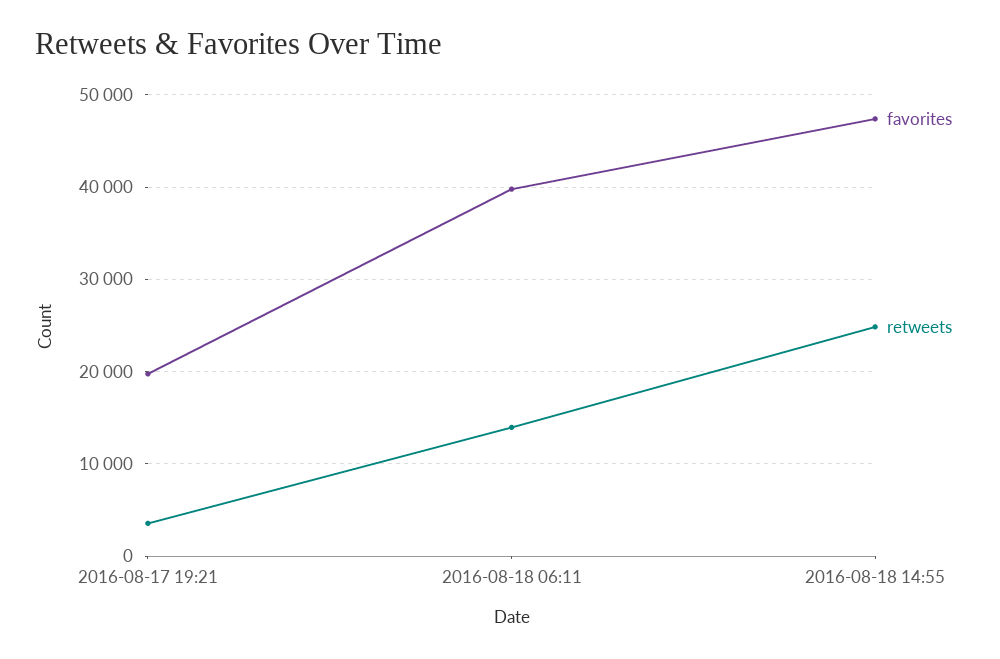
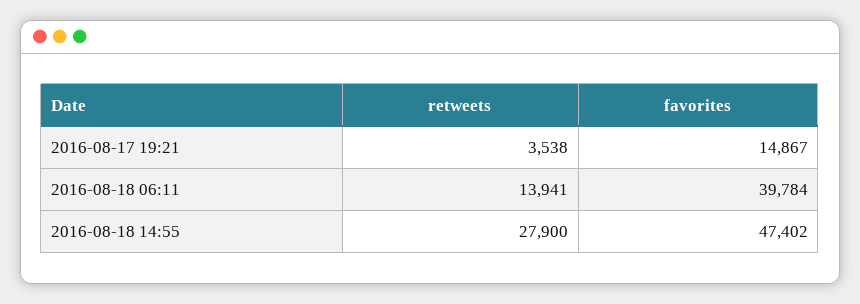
  {
    "favorites": {
-     "2016-08-17 19:21": 20000,
+     "2016-08-17 19:21": 14867,
      "2016-08-18 06:11": 39784,
      "2016-08-18 14:55": 47402
    },
    "retweets": {
      "2016-08-17 19:21": 3538,
      "2016-08-18 06:11": 13941,
-     "2016-08-18 14:55": 25000
+     "2016-08-18 14:55": 27900
    }
  }

